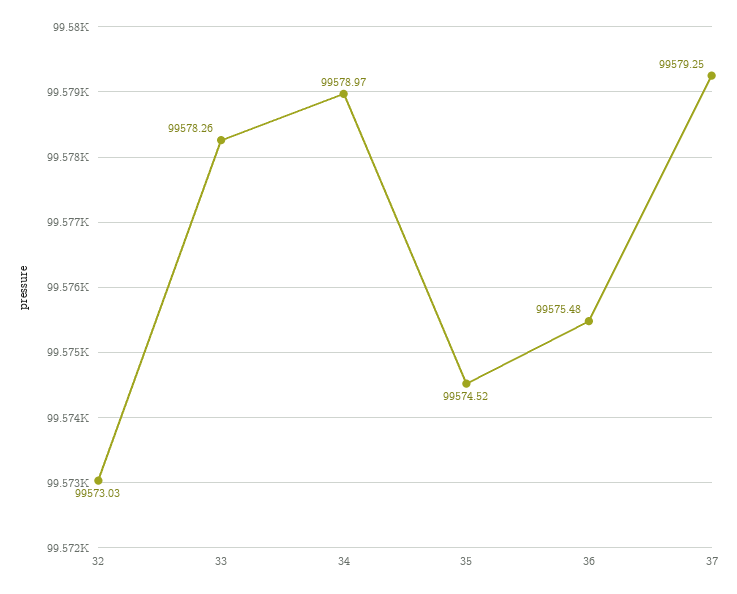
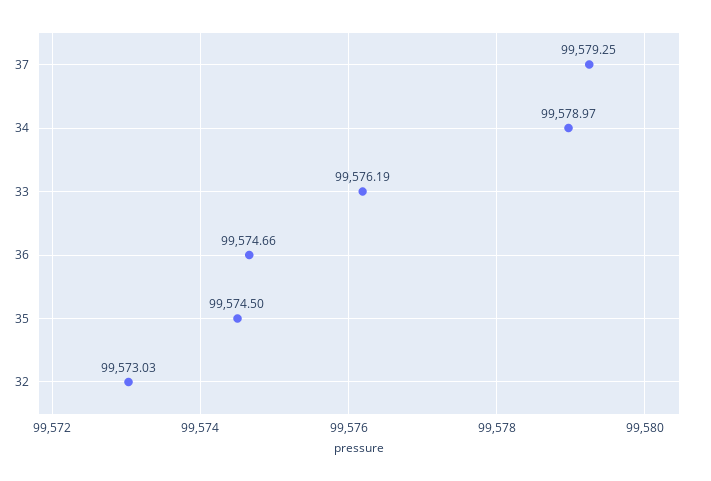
  {
    "32": 99573.03,
-   "33": 99578.26,
+   "33": 99576.19,
    "34": 99578.97,
-   "35": 99574.52,
+   "35": 99574.5,
-   "36": 99575.48,
+   "36": 99574.66,
    "37": 99579.25
  }

